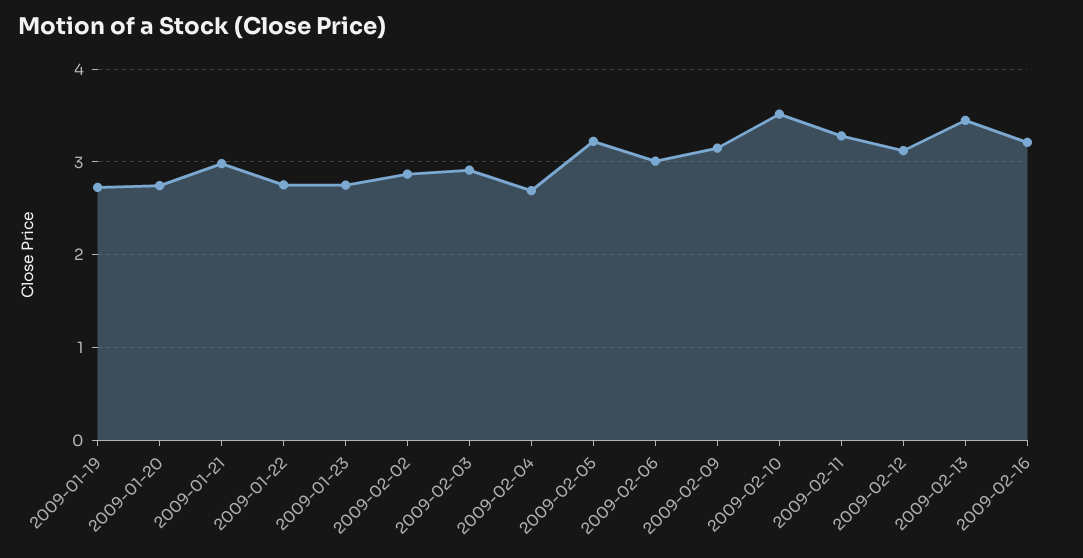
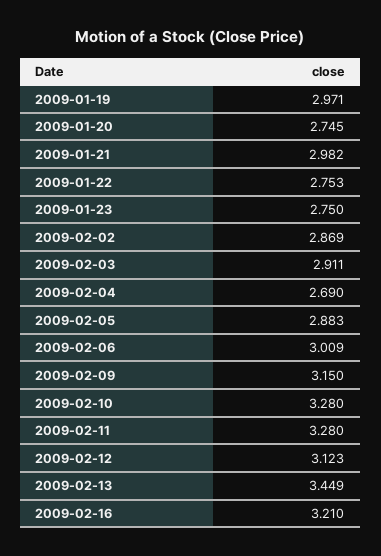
  {
-   "2009-01-19": 2.7,
+   "2009-01-19": 2.971,
    "2009-01-20": 2.745,
    "2009-01-21": 2.982,
    "2009-01-22": 2.753,
    "2009-01-23": 2.75,
    "2009-02-02": 2.869,
    "2009-02-03": 2.911,
    "2009-02-04": 2.69,
-   "2009-02-05": 3.2,
+   "2009-02-05": 2.883,
    "2009-02-06": 3.009,
    "2009-02-09": 3.15,
-   "2009-02-10": 3.5,
+   "2009-02-10": 3.28,
    "2009-02-11": 3.28,
    "2009-02-12": 3.123,
    "2009-02-13": 3.449,
    "2009-02-16": 3.21
  }

